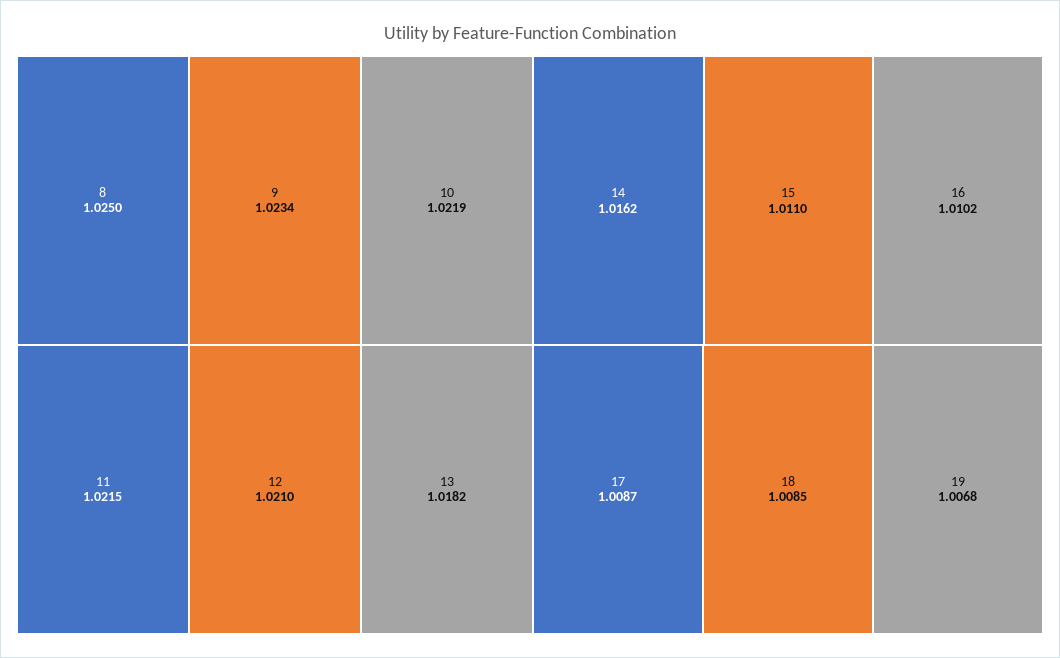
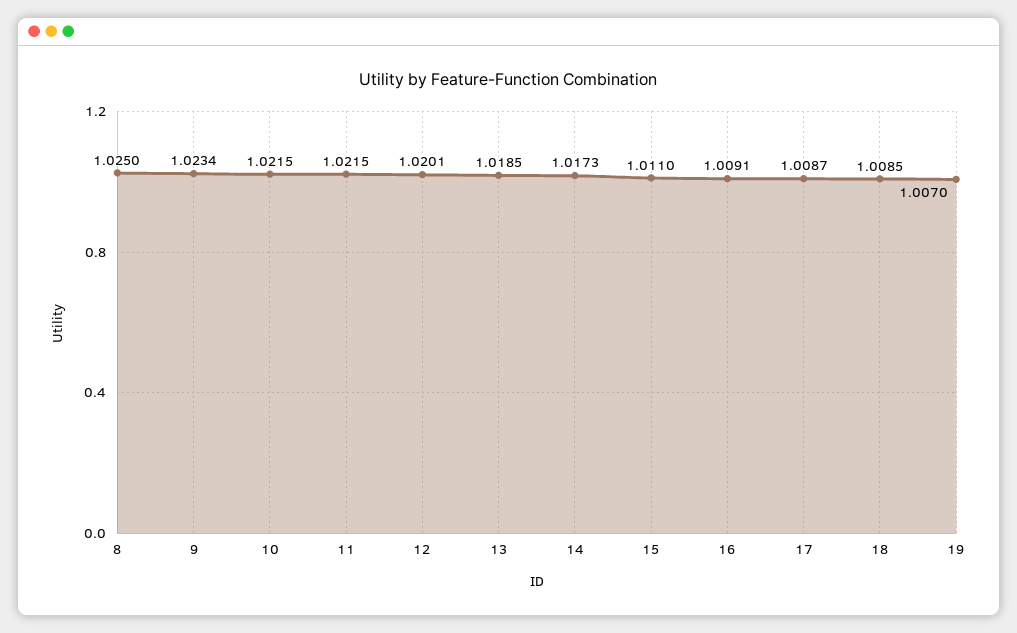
  {
    "8": 1.025,
    "9": 1.0234,
-   "10": 1.0219,
+   "10": 1.0215,
    "11": 1.0215,
-   "12": 1.021,
+   "12": 1.0201,
-   "13": 1.0182,
+   "13": 1.0185,
-   "14": 1.0162,
+   "14": 1.0173,
    "15": 1.011,
-   "16": 1.0102,
+   "16": 1.0091,
    "17": 1.0087,
    "18": 1.0085,
-   "19": 1.0068
+   "19": 1.007
  }

